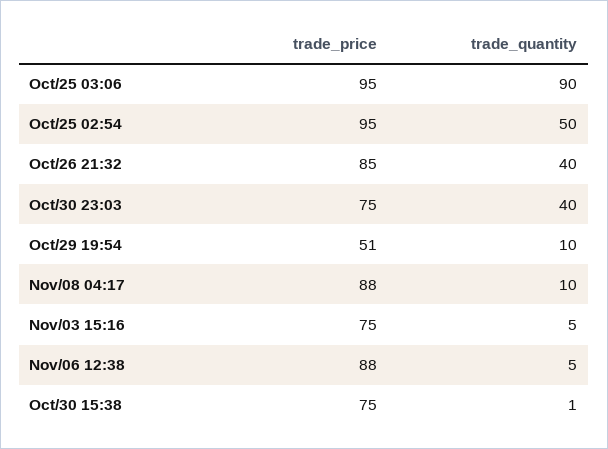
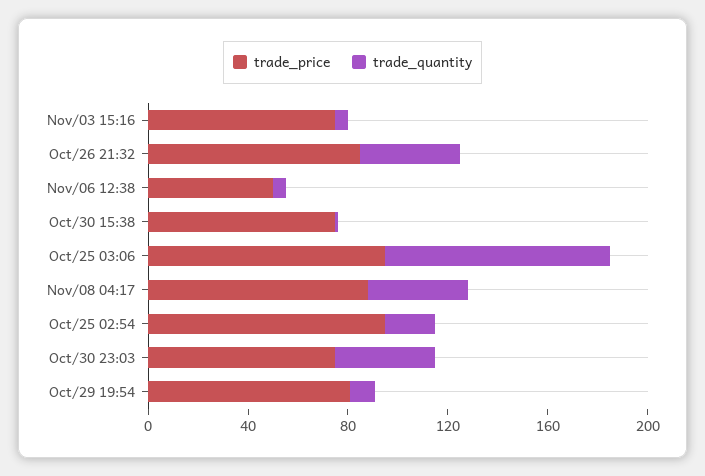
  {
    "trade_price": {
      "Oct/25 03:06": 95,
      "Oct/25 02:54": 95,
      "Oct/26 21:32": 85,
      "Oct/30 23:03": 75,
-     "Oct/29 19:54": 51,
+     "Oct/29 19:54": 80,
      "Nov/08 04:17": 88,
      "Nov/03 15:16": 75,
-     "Nov/06 12:38": 88,
+     "Nov/06 12:38": 50,
      "Oct/30 15:38": 75
    },
    "trade_quantity": {
      "Oct/25 03:06": 90,
-     "Oct/25 02:54": 50,
+     "Oct/25 02:54": 20,
      "Oct/26 21:32": 40,
      "Oct/30 23:03": 40,
      "Oct/29 19:54": 10,
-     "Nov/08 04:17": 10,
+     "Nov/08 04:17": 40,
      "Nov/03 15:16": 5,
      "Nov/06 12:38": 5,
      "Oct/30 15:38": 1
    }
  }

